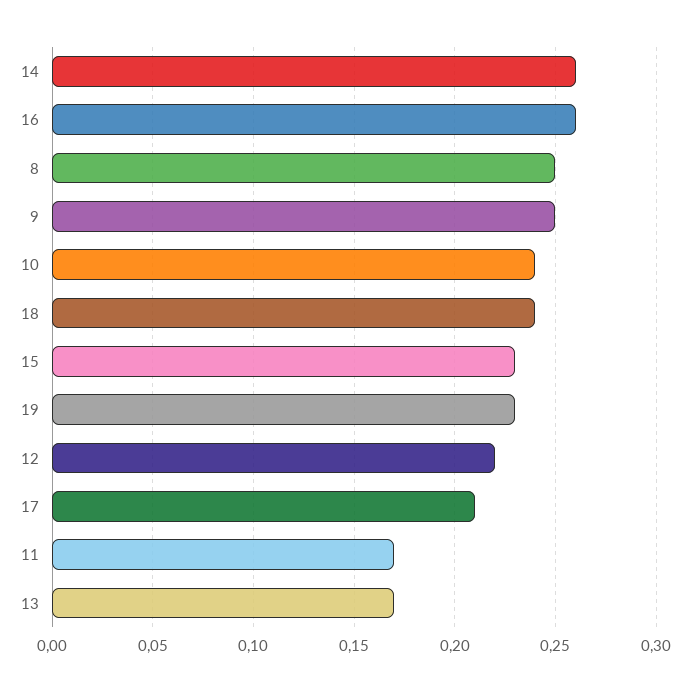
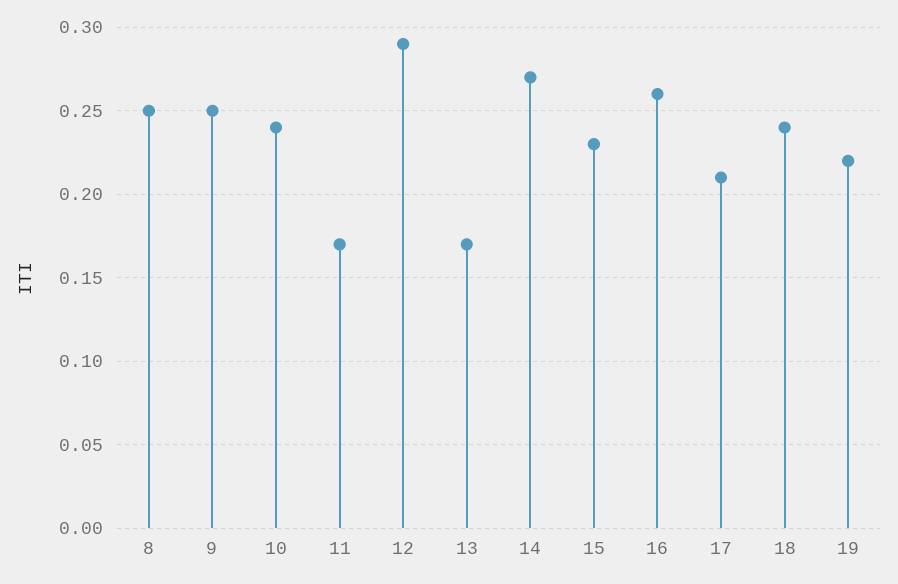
  {
-   "14": 0.26,
+   "14": 0.27,
    "16": 0.26,
    "8": 0.25,
    "9": 0.25,
    "10": 0.24,
    "18": 0.24,
    "15": 0.23,
-   "19": 0.23,
+   "19": 0.22,
-   "12": 0.22,
+   "12": 0.29,
    "17": 0.21,
    "11": 0.17,
    "13": 0.17
  }

